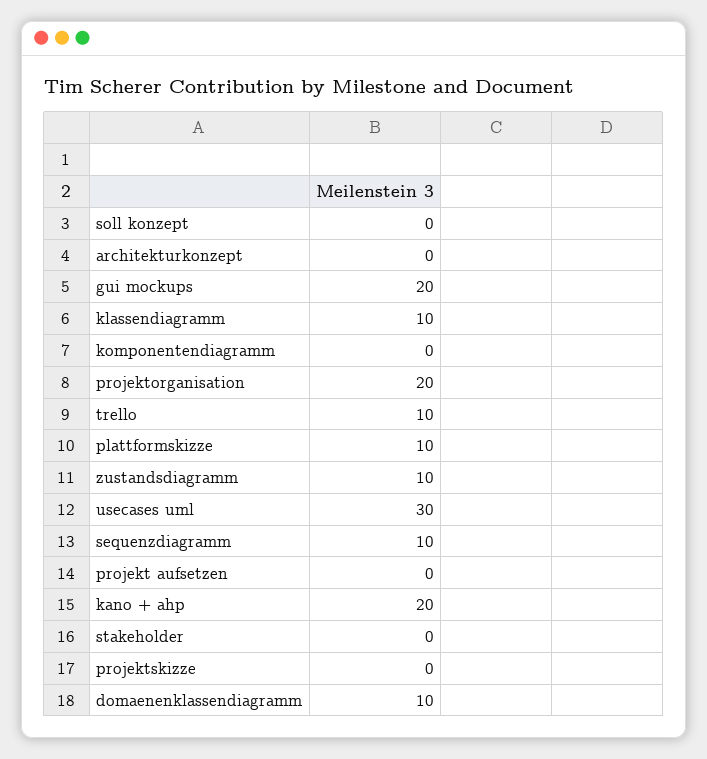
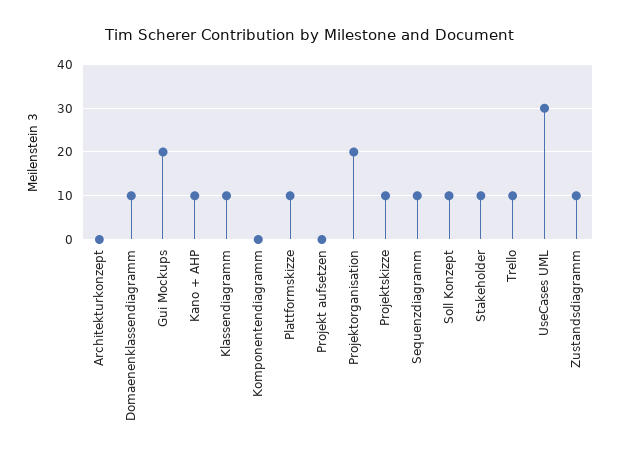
  {
-   "soll konzept": 0,
+   "soll konzept": 10,
    "architekturkonzept": 0,
    "gui mockups": 20,
    "klassendiagramm": 10,
    "komponentendiagramm": 0,
    "projektorganisation": 20,
    "trello": 10,
    "plattformskizze": 10,
    "zustandsdiagramm": 10,
    "usecases uml": 30,
    "sequenzdiagramm": 10,
    "projekt aufsetzen": 0,
-   "kano + ahp": 20,
+   "kano + ahp": 10,
-   "stakeholder": 0,
+   "stakeholder": 10,
-   "projektskizze": 0,
+   "projektskizze": 10,
    "domaenenklassendiagramm": 10
  }

